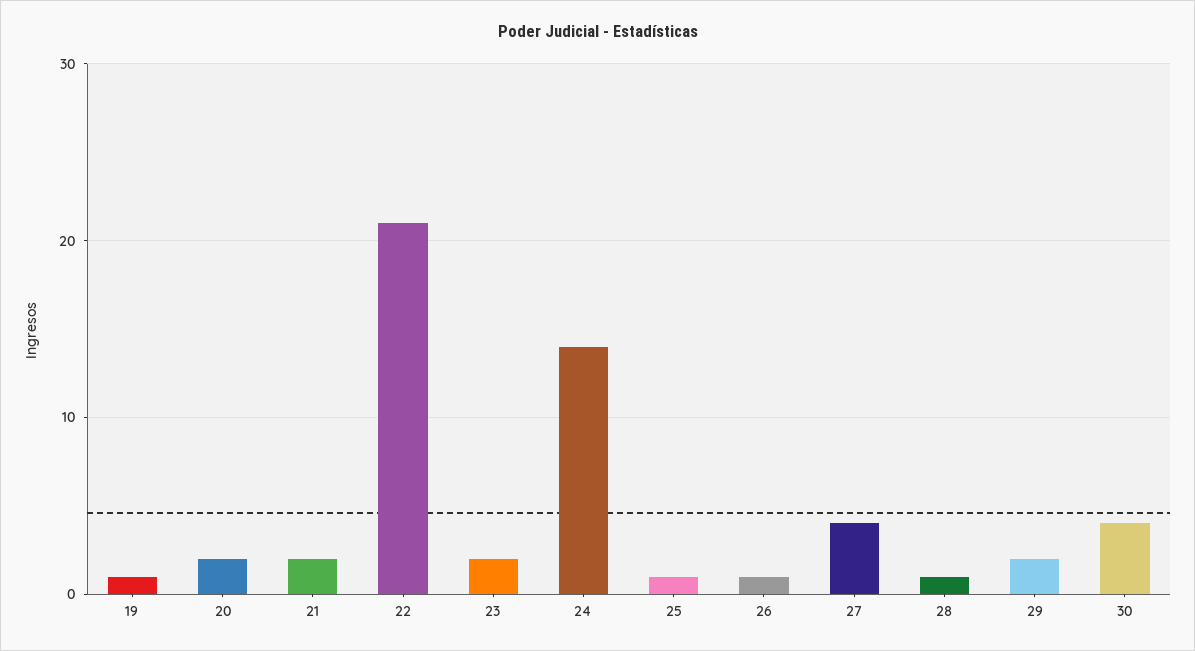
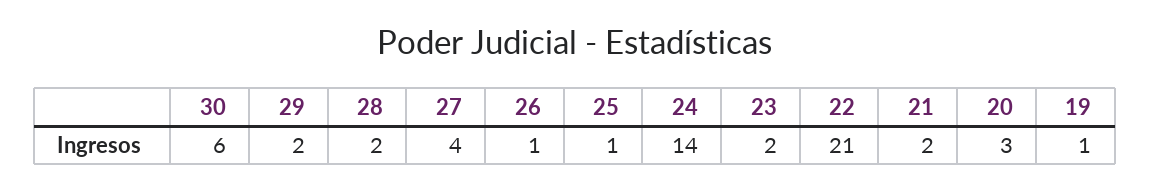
  {
    "19": 1,
-   "20": 2,
+   "20": 3,
    "21": 2,
    "22": 21,
    "23": 2,
    "24": 14,
    "25": 1,
    "26": 1,
    "27": 4,
-   "28": 1,
+   "28": 2,
    "29": 2,
-   "30": 4
+   "30": 6
  }

